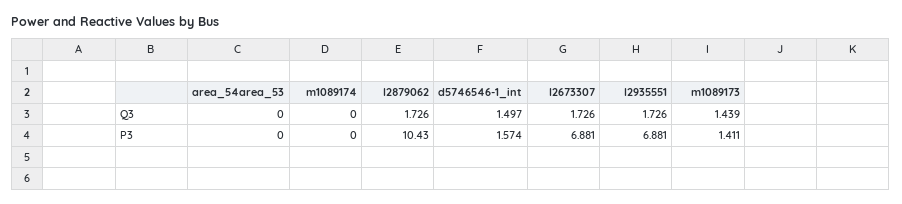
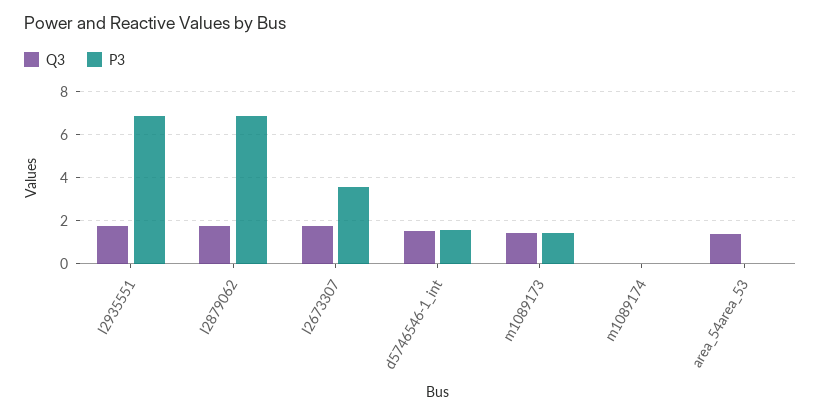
  {
    "Q3": {
-     "area_54area_53": 0,
+     "area_54area_53": 1.5,
      "m1089174": 0,
      "l2879062": 1.726,
      "d5746546-1_int": 1.497,
      "l2673307": 1.726,
      "l2935551": 1.726,
      "m1089173": 1.439
    },
    "P3": {
      "area_54area_53": 0,
      "m1089174": 0,
-     "l2879062": 10.43,
+     "l2879062": 7,
      "d5746546-1_int": 1.574,
-     "l2673307": 6.881,
+     "l2673307": 3.5,
      "l2935551": 6.881,
      "m1089173": 1.411
    }
  }

